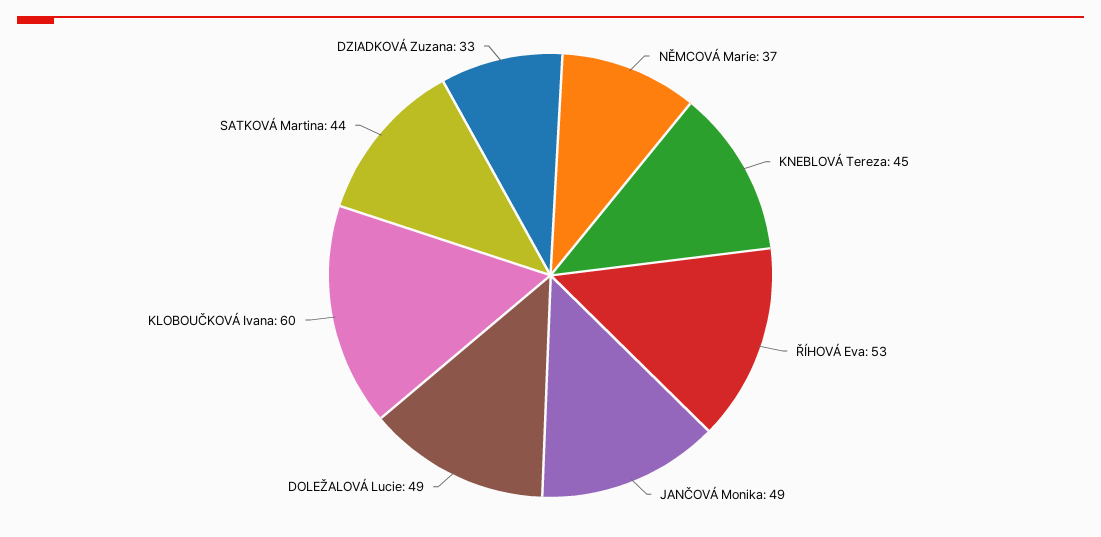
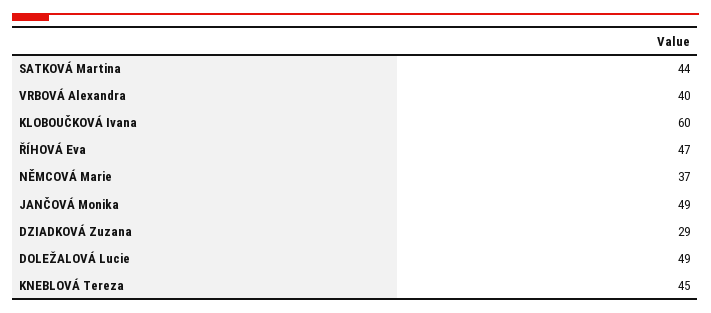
  {
    "NĚMCOVÁ Marie": 37,
    "KNEBLOVÁ Tereza": 45,
-   "ŘÍHOVÁ Eva": 53,
+   "ŘÍHOVÁ Eva": 47,
    "JANČOVÁ Monika": 49,
    "DOLEŽALOVÁ Lucie": 49,
    "KLOBOUČKOVÁ Ivana": 60,
    "SATKOVÁ Martina": 44,
-   "DZIADKOVÁ Zuzana": 33
+   "DZIADKOVÁ Zuzana": 29,
+   "VRBOVÁ Alexandra": 40
  }

